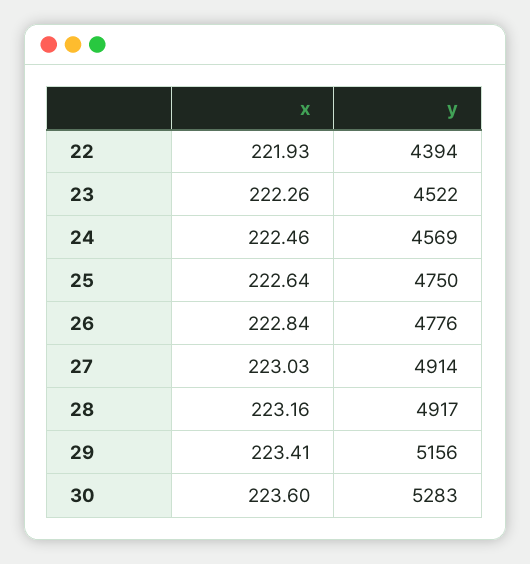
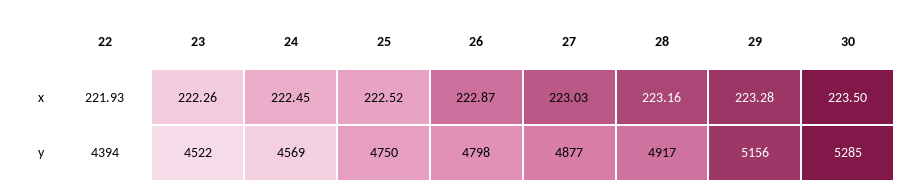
  {
    "x": {
      "22": 221.93,
      "23": 222.26,
-     "24": 222.46,
+     "24": 222.45,
-     "25": 222.64,
+     "25": 222.52,
-     "26": 222.84,
+     "26": 222.87,
      "27": 223.03,
      "28": 223.16,
-     "29": 223.41,
+     "29": 223.28,
-     "30": 223.6
+     "30": 223.5
    },
    "y": {
      "22": 4394,
      "23": 4522,
      "24": 4569,
      "25": 4750,
-     "26": 4776,
+     "26": 4798,
-     "27": 4914,
+     "27": 4877,
      "28": 4917,
      "29": 5156,
-     "30": 5283
+     "30": 5285
    }
  }

